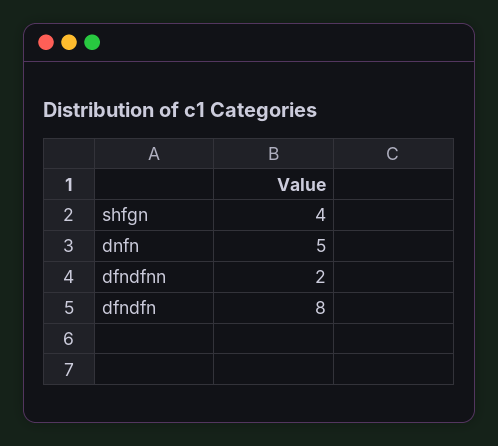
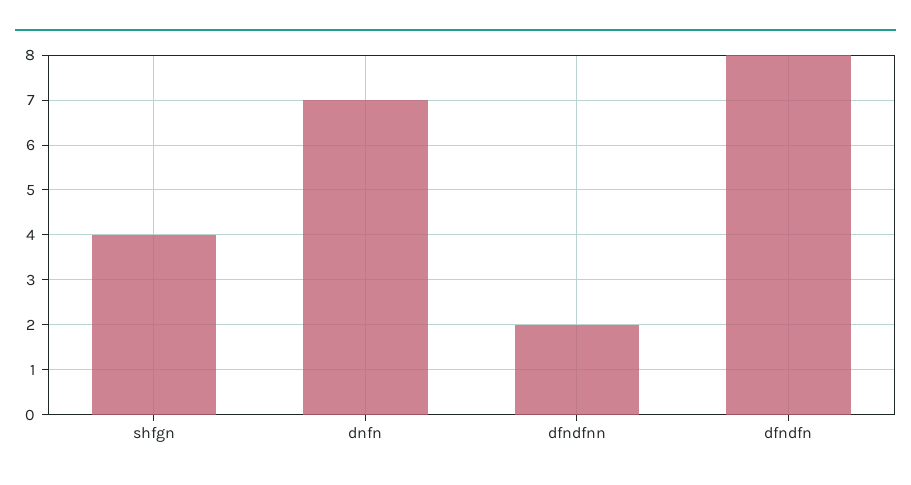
  {
    "shfgn": 4,
-   "dnfn": 5,
+   "dnfn": 7,
    "dfndfnn": 2,
    "dfndfn": 8
  }

